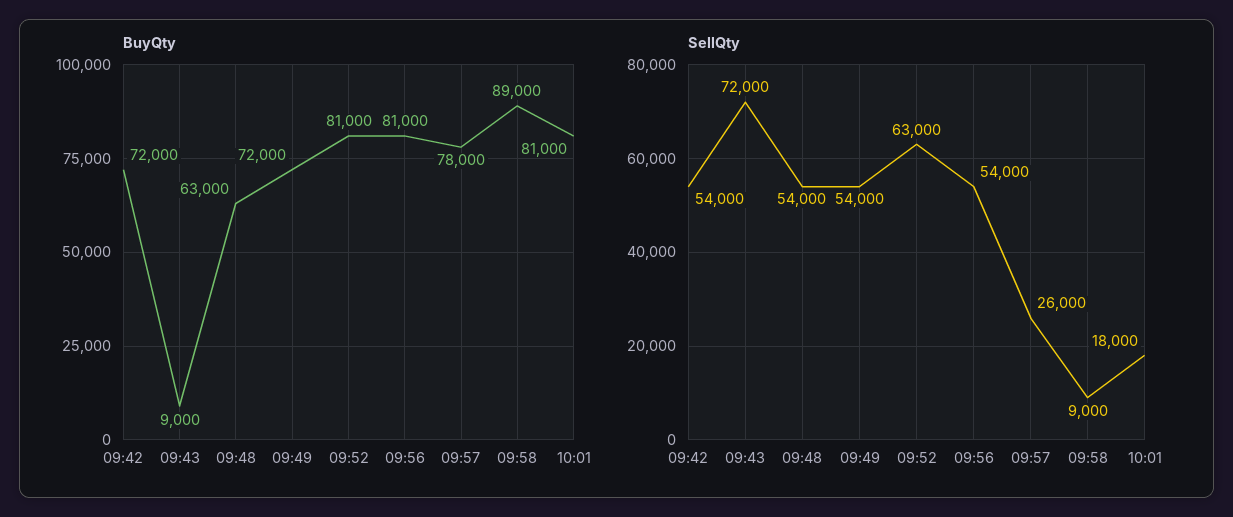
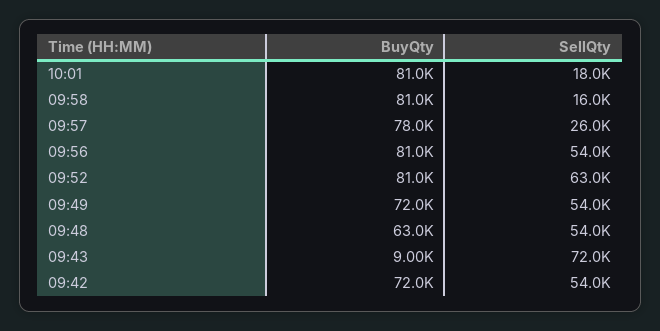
  {
    "BuyQty": {
      "09:42": 72000,
      "09:43": 9000,
      "09:48": 63000,
      "09:49": 72000,
      "09:52": 81000,
      "09:56": 81000,
      "09:57": 78000,
-     "09:58": 89000,
+     "09:58": 81000,
      "10:01": 81000
    },
    "SellQty": {
      "09:42": 54000,
      "09:43": 72000,
      "09:48": 54000,
      "09:49": 54000,
      "09:52": 63000,
      "09:56": 54000,
      "09:57": 26000,
-     "09:58": 9000,
+     "09:58": 16000,
      "10:01": 18000
    }
  }

